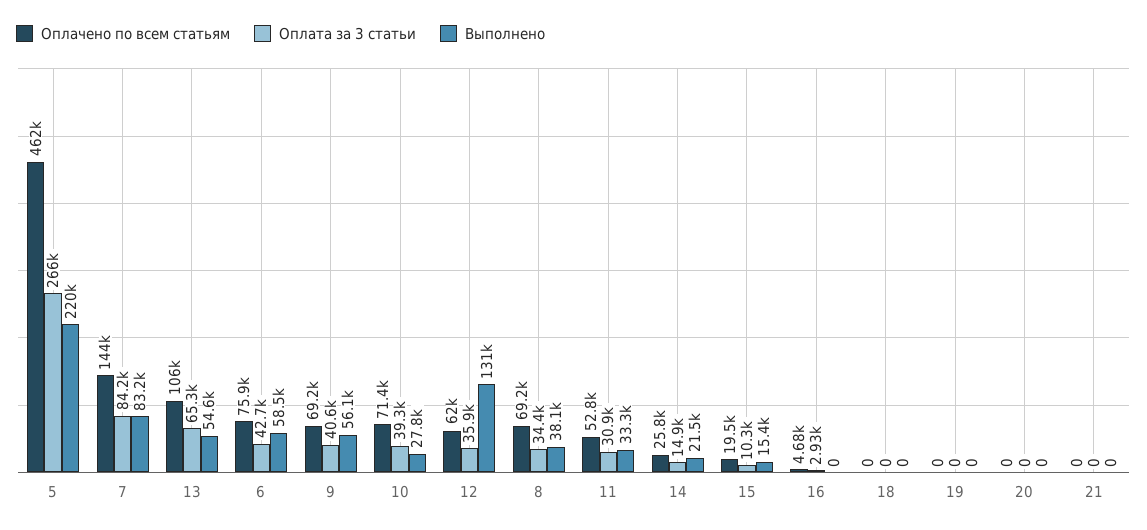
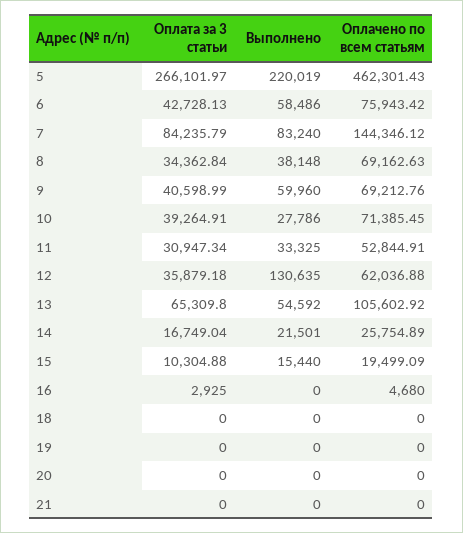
  {
    "Оплачено по всем статьям": {
      "5": 462301.43,
      "7": 144346.12,
      "13": 105602.92,
      "6": 75943.42,
      "9": 69212.76,
      "10": 71385.45,
      "12": 62036.88,
      "8": 69162.63,
      "11": 52844.91,
      "14": 25754.89,
      "15": 19499.09,
      "16": 4680,
      "18": 0,
      "19": 0,
      "20": 0,
      "21": 0
    },
    "Оплата за 3 статьи": {
      "5": 266101.97,
      "7": 84235.79,
      "13": 65309.8,
      "6": 42728.13,
      "9": 40598.99,
      "10": 39264.91,
      "12": 35879.18,
      "8": 34362.84,
      "11": 30947.34,
-     "14": 14900,
+     "14": 16749.04,
      "15": 10304.88,
      "16": 2925,
      "18": 0,
      "19": 0,
      "20": 0,
      "21": 0
    },
    "Выполнено": {
      "5": 220019,
      "7": 83240,
      "13": 54592,
      "6": 58486,
-     "9": 56100,
+     "9": 59960,
      "10": 27786,
      "12": 130635,
      "8": 38148,
      "11": 33325,
      "14": 21501,
      "15": 15440,
      "16": 0,
      "18": 0,
      "19": 0,
      "20": 0,
      "21": 0
    }
  }

